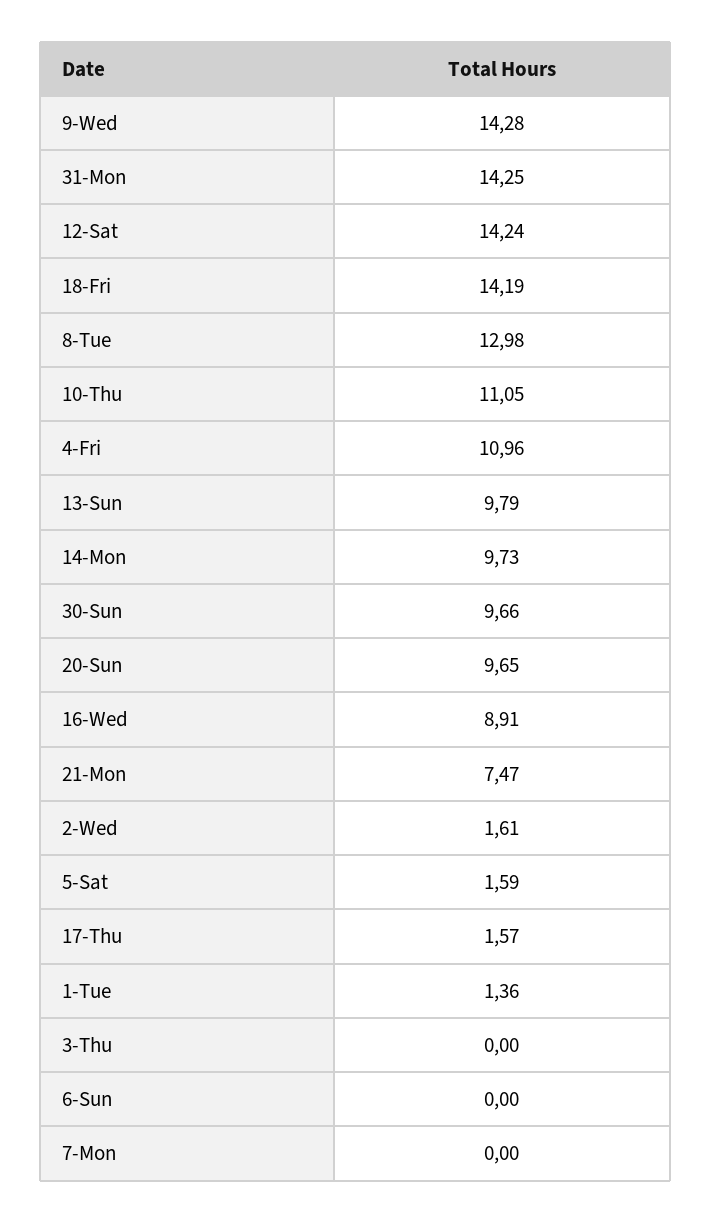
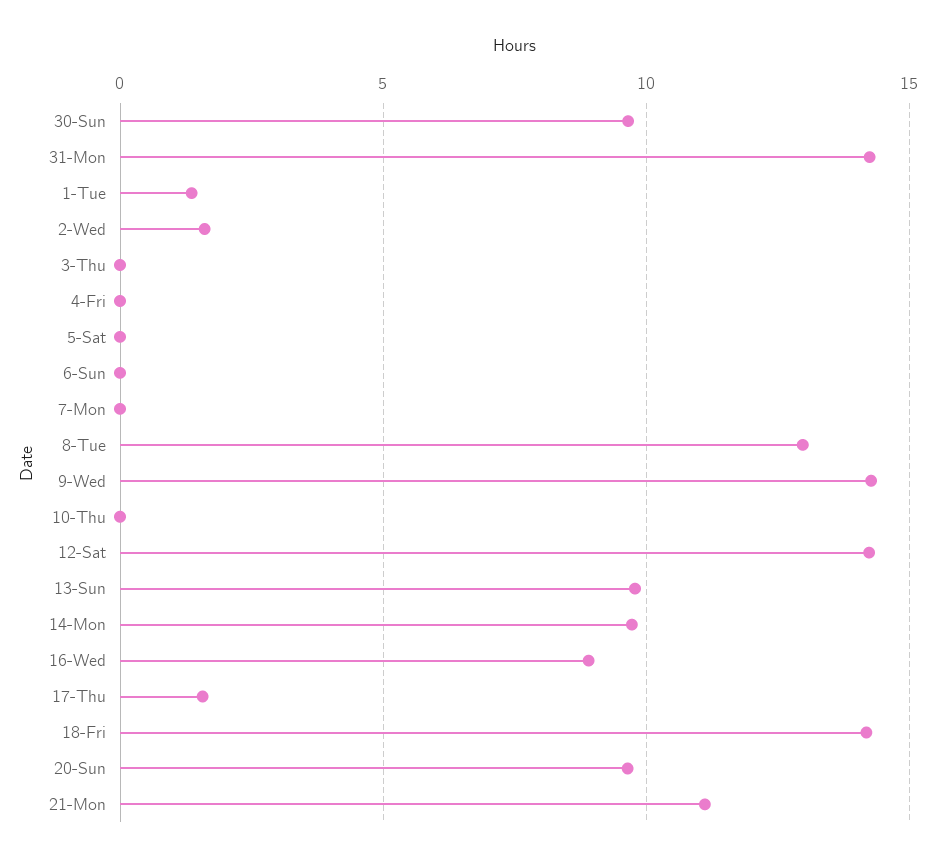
  {
    "9-Wed": 14.28,
    "31-Mon": 14.25,
    "12-Sat": 14.24,
    "18-Fri": 14.19,
    "8-Tue": 12.98,
-   "10-Thu": 11.05,
+   "10-Thu": 0,
-   "4-Fri": 10.96,
+   "4-Fri": 0,
    "13-Sun": 9.79,
    "14-Mon": 9.73,
    "30-Sun": 9.66,
    "20-Sun": 9.65,
    "16-Wed": 8.91,
-   "21-Mon": 7.47,
+   "21-Mon": 11,
    "2-Wed": 1.61,
-   "5-Sat": 1.59,
+   "5-Sat": 0,
    "17-Thu": 1.57,
    "1-Tue": 1.36,
    "3-Thu": 0,
    "6-Sun": 0,
    "7-Mon": 0
  }

